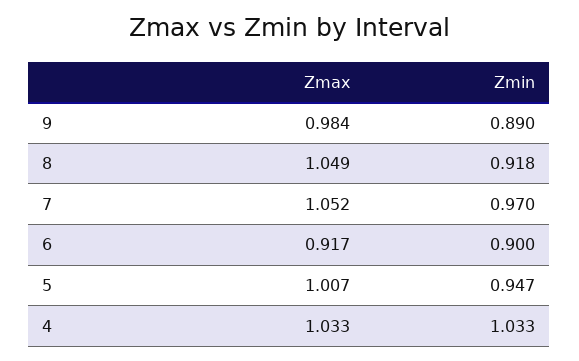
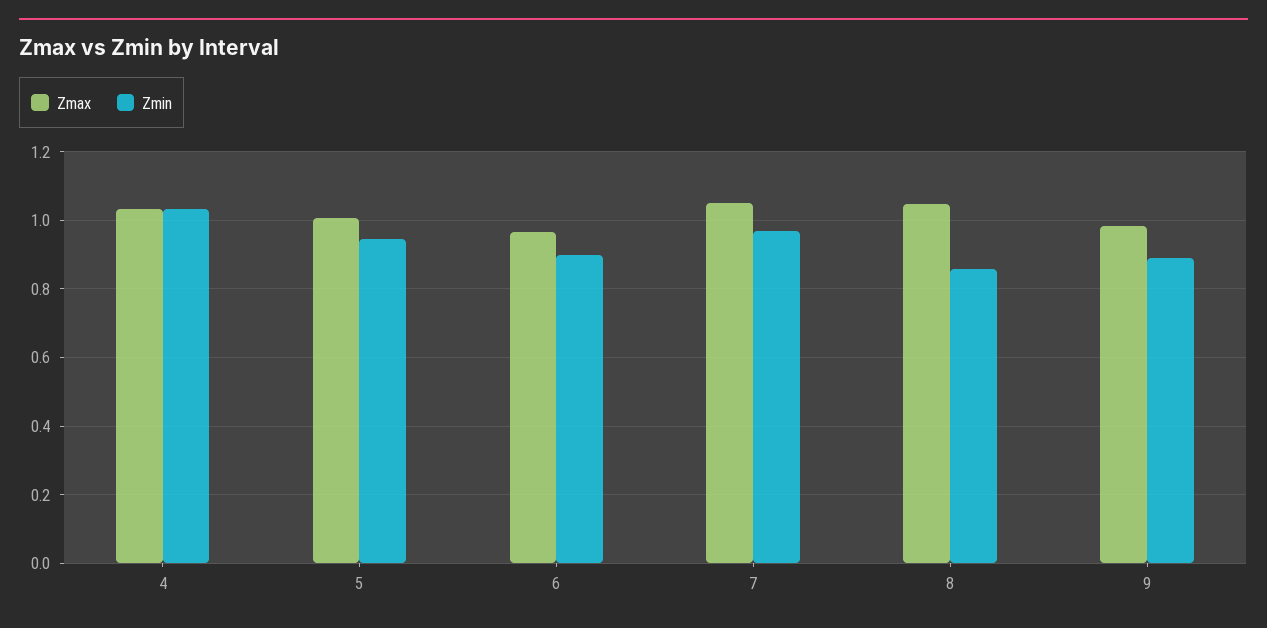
  {
    "Zmax": {
      "9": 0.984,
      "8": 1.049,
      "7": 1.052,
-     "6": 0.917,
+     "6": 0.96,
      "5": 1.007,
      "4": 1.033
    },
    "Zmin": {
      "9": 0.89,
-     "8": 0.918,
+     "8": 0.86,
      "7": 0.97,
      "6": 0.9,
      "5": 0.947,
      "4": 1.033
    }
  }

